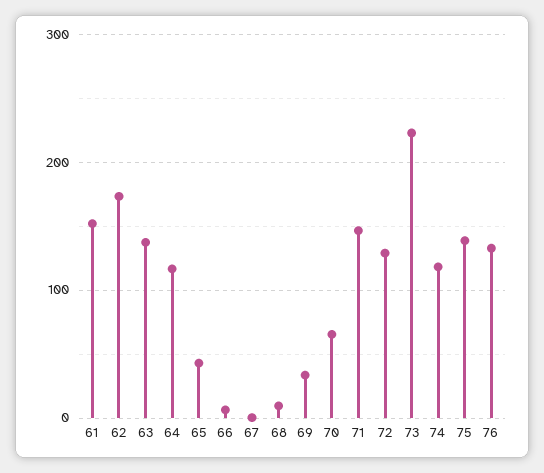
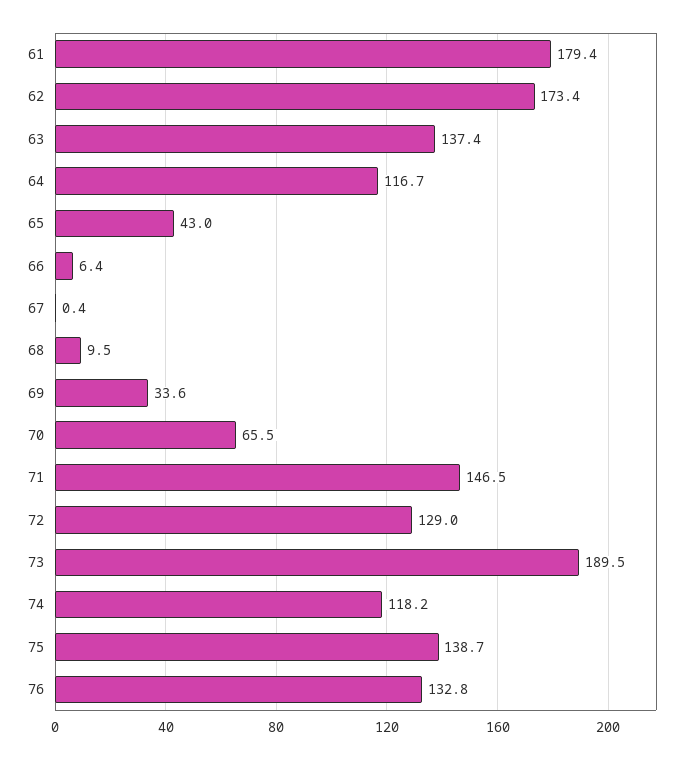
  {
-   "61": 150,
+   "61": 179.4,
    "62": 173.4,
    "63": 137.4,
    "64": 116.7,
    "65": 43,
    "66": 6.4,
    "67": 0.4,
    "68": 9.5,
    "69": 33.6,
    "70": 65.5,
    "71": 146.5,
    "72": 129,
-   "73": 220,
+   "73": 189.5,
    "74": 118.2,
    "75": 138.7,
    "76": 132.8
  }

